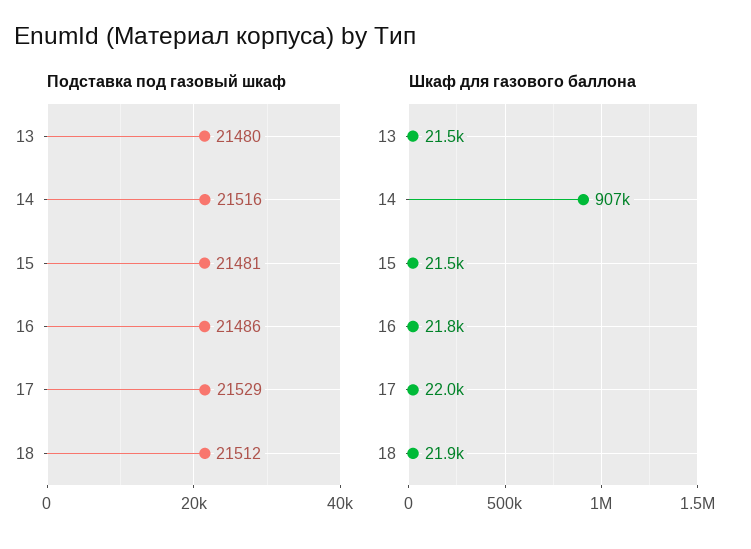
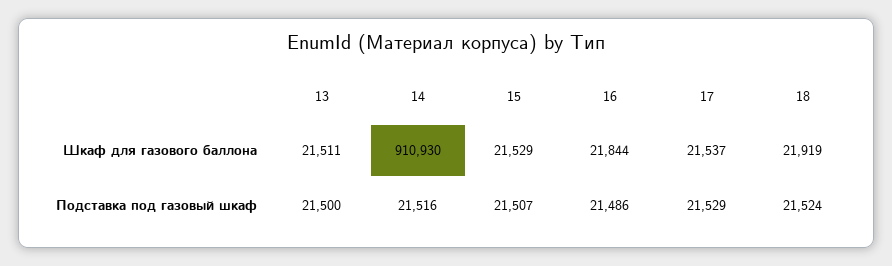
  {
    "Подставка под газовый шкаф": {
-     "13": 21480,
+     "13": 21500,
      "14": 21516,
-     "15": 21481,
+     "15": 21507,
      "16": 21486,
      "17": 21529,
-     "18": 21512
+     "18": 21524
    },
    "Шкаф для газового баллона": {
      "13": 21511,
-     "14": 907000,
+     "14": 910930,
      "15": 21529,
      "16": 21844,
-     "17": 22000,
+     "17": 21537,
      "18": 21919
    }
  }

